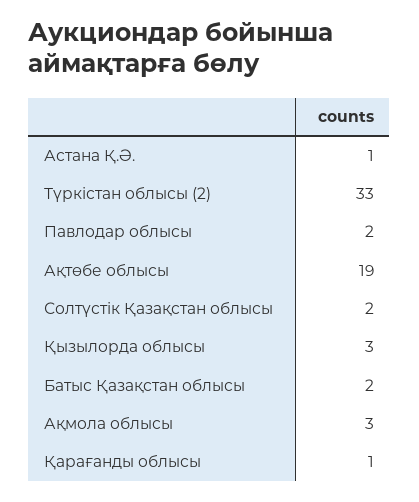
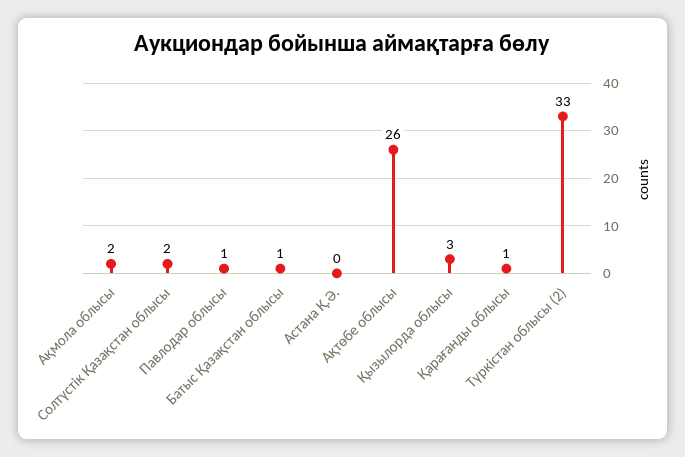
  {
-   "Астана Қ.Ә.": 1,
+   "Астана Қ.Ә.": 0,
    "Түркістан облысы (2)": 33,
-   "Павлодар облысы": 2,
+   "Павлодар облысы": 1,
-   "Ақтөбе облысы": 19,
+   "Ақтөбе облысы": 26,
    "Солтүстік Қазақстан облысы": 2,
    "Қызылорда облысы": 3,
-   "Батыс Қазақстан облысы": 2,
+   "Батыс Қазақстан облысы": 1,
-   "Ақмола облысы": 3,
+   "Ақмола облысы": 2,
    "Қарағанды облысы": 1
  }

